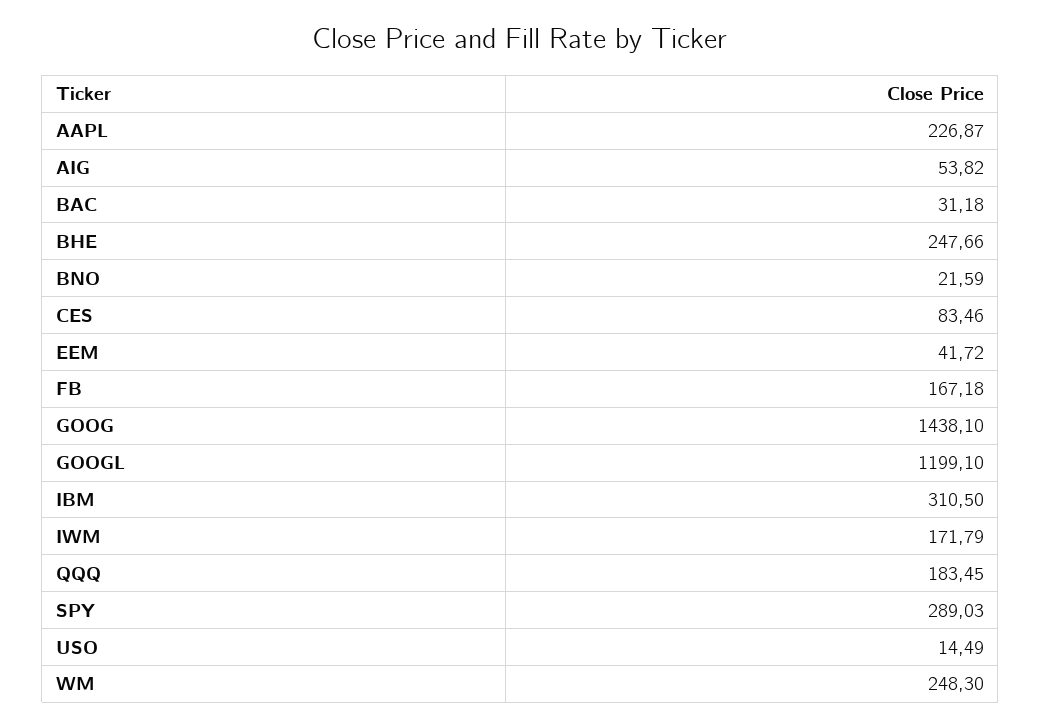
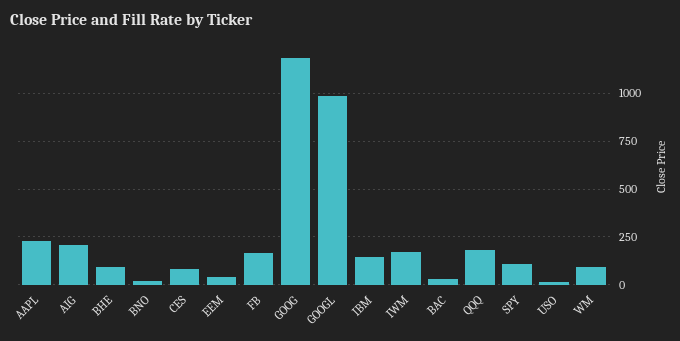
  {
    "AAPL": 226.87,
-   "AIG": 53.82,
+   "AIG": 200,
    "BAC": 31.18,
-   "BHE": 247.66,
+   "BHE": 100,
    "BNO": 21.59,
    "CES": 83.46,
    "EEM": 41.72,
    "FB": 167.18,
-   "GOOG": 1438.1,
+   "GOOG": 1200,
-   "GOOGL": 1199.1,
+   "GOOGL": 1000,
-   "IBM": 310.5,
+   "IBM": 150,
    "IWM": 171.79,
    "QQQ": 183.45,
-   "SPY": 289.03,
+   "SPY": 100,
    "USO": 14.49,
-   "WM": 248.3
+   "WM": 100
  }

